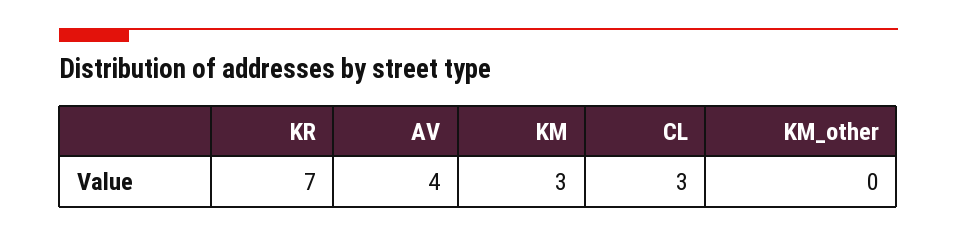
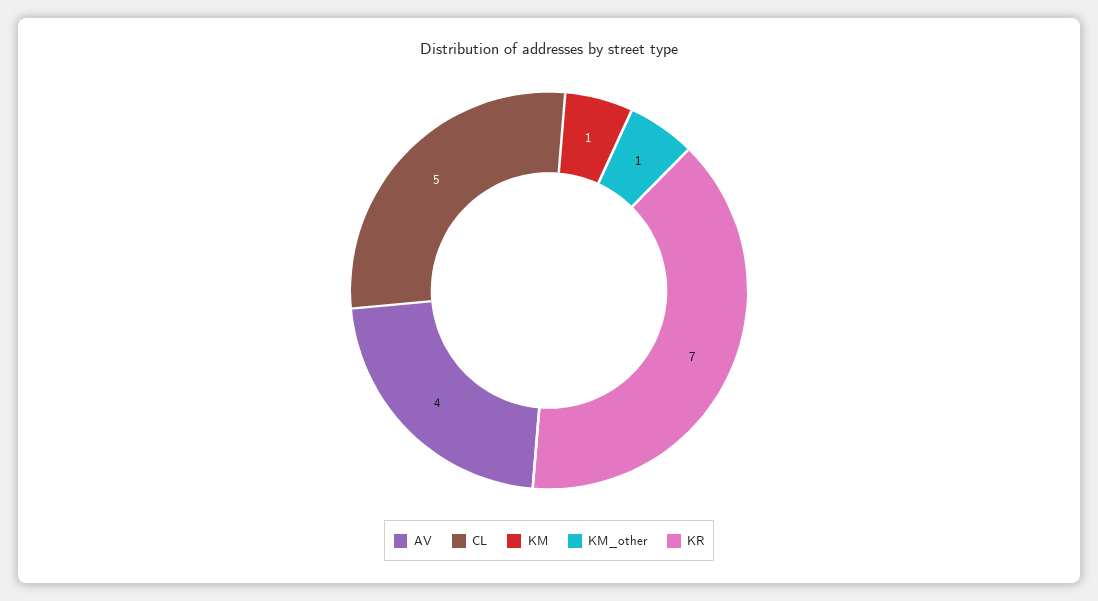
  {
    "KR": 7,
    "AV": 4,
-   "KM": 3,
+   "KM": 1,
-   "CL": 3,
+   "CL": 5,
-   "KM_other": 0
+   "KM_other": 1
  }

